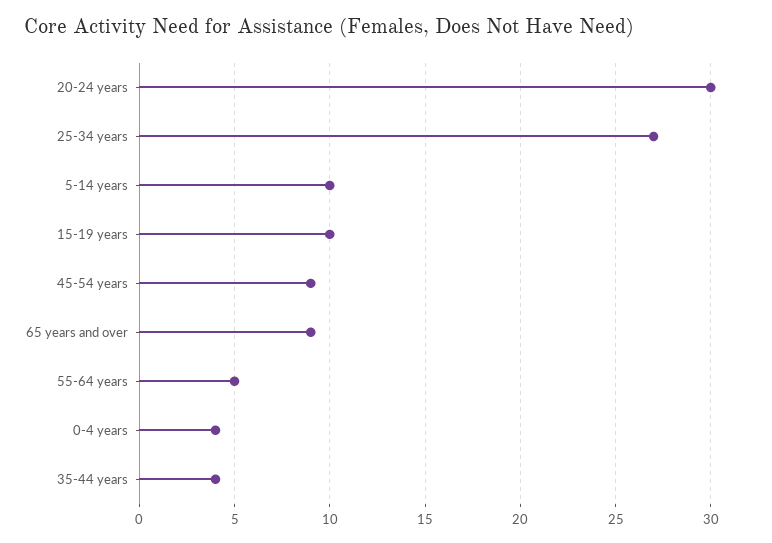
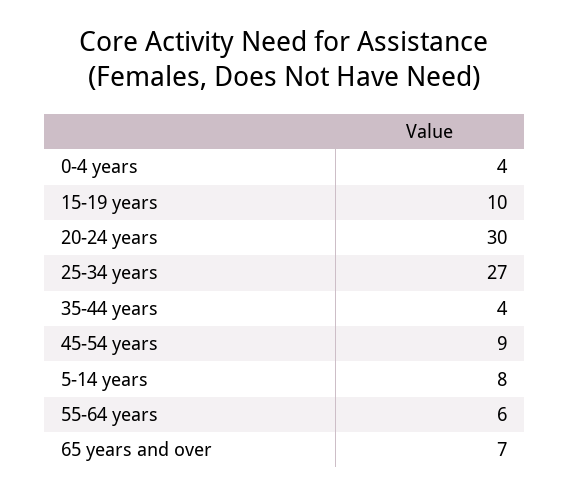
  {
    "20-24 years": 30,
    "25-34 years": 27,
-   "5-14 years": 10,
+   "5-14 years": 8,
    "15-19 years": 10,
    "45-54 years": 9,
-   "65 years and over": 9,
+   "65 years and over": 7,
-   "55-64 years": 5,
+   "55-64 years": 6,
    "0-4 years": 4,
    "35-44 years": 4
  }

